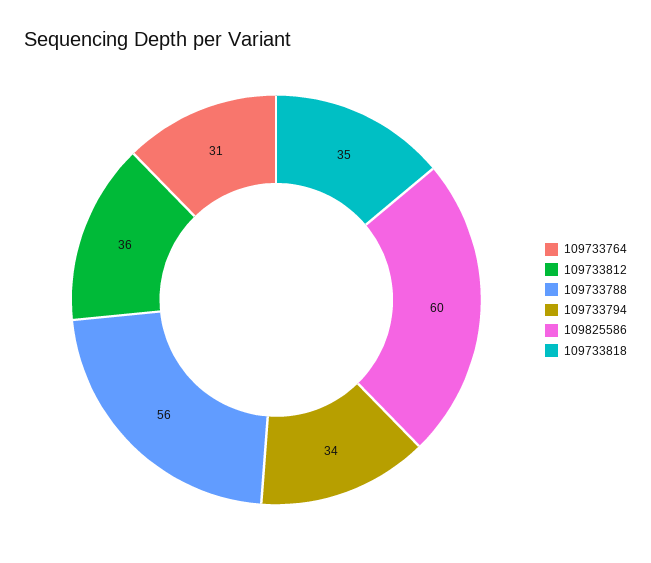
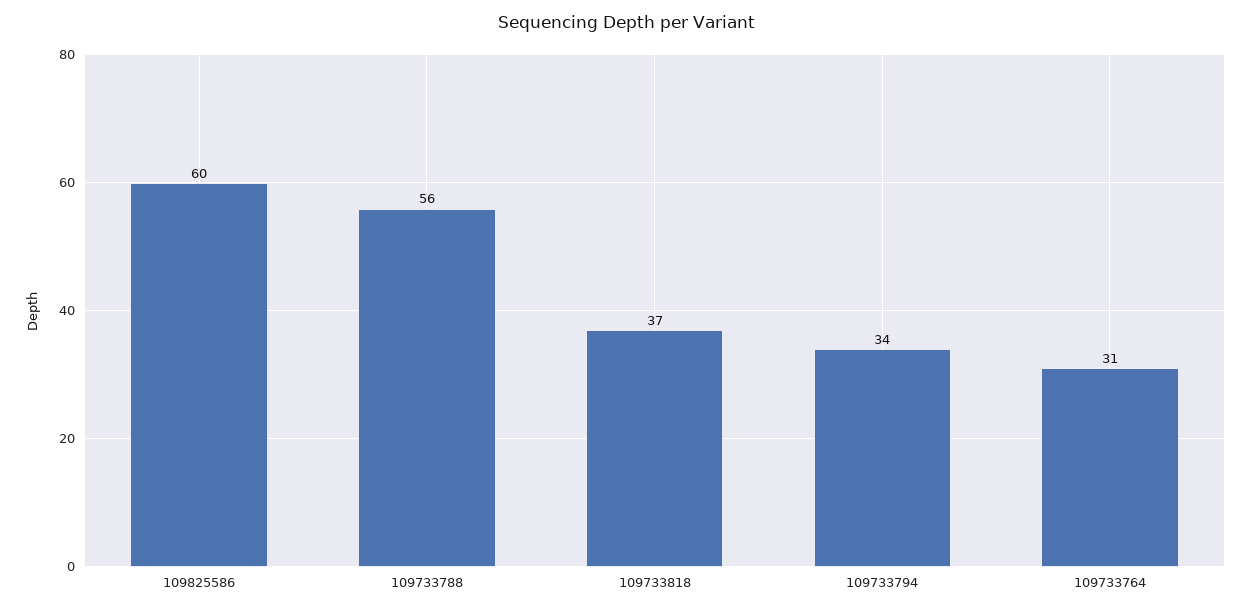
  {
    "109733764": 31,
-   "109733812": 36,
    "109733788": 56,
    "109733794": 34,
    "109825586": 60,
-   "109733818": 35
+   "109733818": 37
  }

